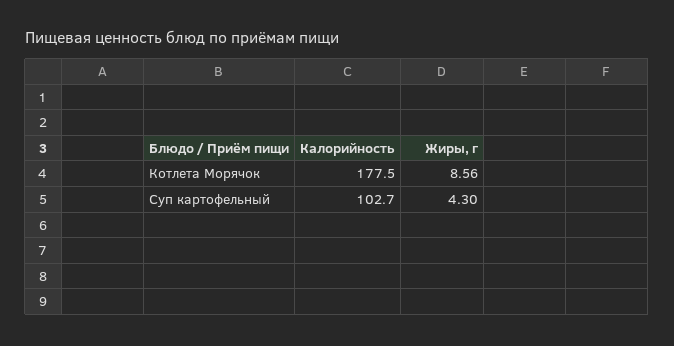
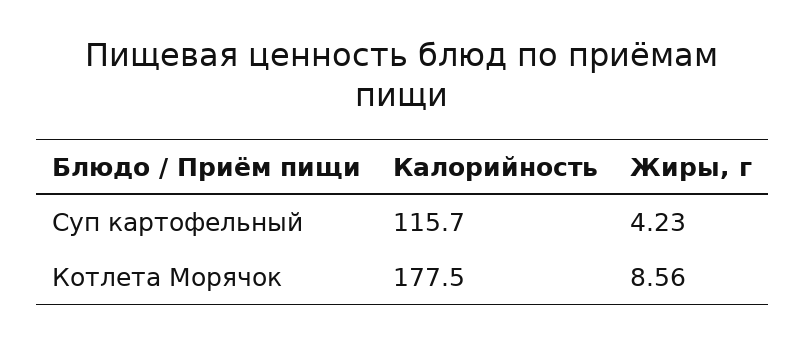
  {
    "Калорийность": {
      "Котлета Морячок": 177.5,
-     "Суп картофельный": 102.7
+     "Суп картофельный": 115.7
    },
    "Жиры, г": {
      "Котлета Морячок": 8.56,
-     "Суп картофельный": 4.3
+     "Суп картофельный": 4.23
    }
  }

